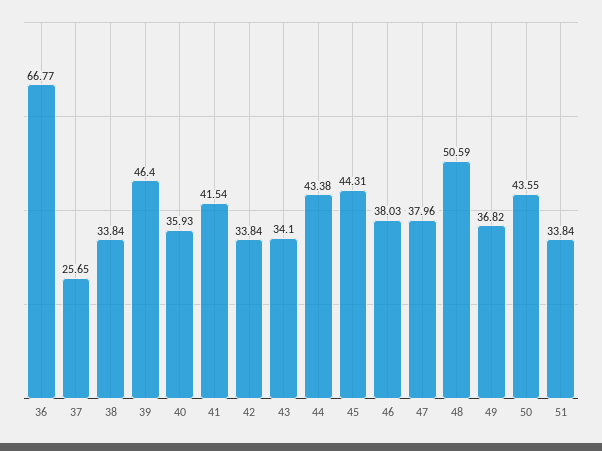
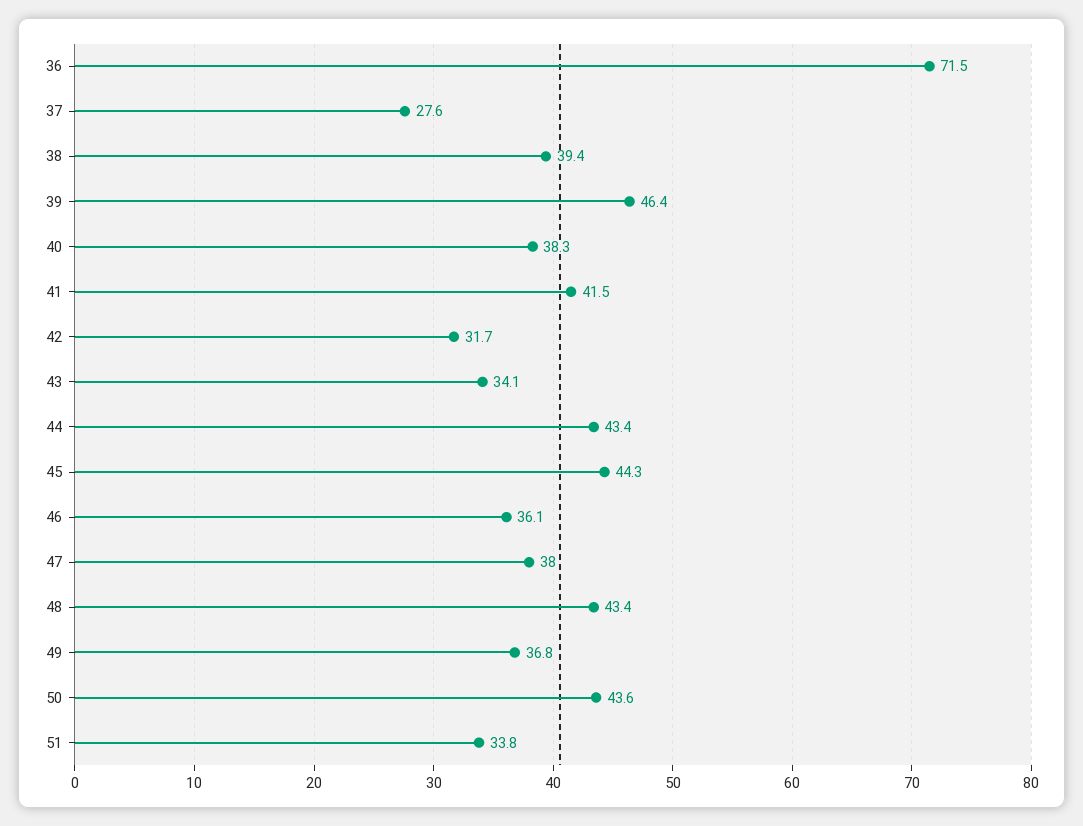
  {
-   "36": 66.77,
+   "36": 71.5,
-   "37": 25.65,
+   "37": 27.6,
-   "38": 33.84,
+   "38": 39.4,
    "39": 46.4,
-   "40": 35.93,
+   "40": 38.3,
    "41": 41.54,
-   "42": 33.84,
+   "42": 31.7,
    "43": 34.1,
    "44": 43.38,
    "45": 44.31,
-   "46": 38.03,
+   "46": 36.1,
    "47": 37.96,
-   "48": 50.59,
+   "48": 43.4,
    "49": 36.82,
    "50": 43.55,
    "51": 33.84
  }

